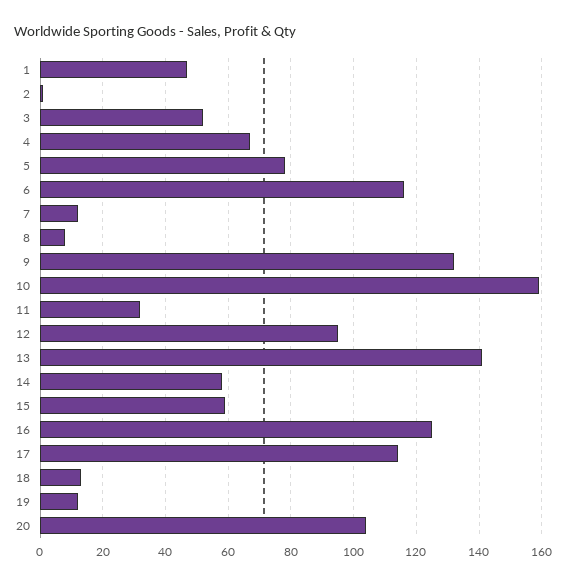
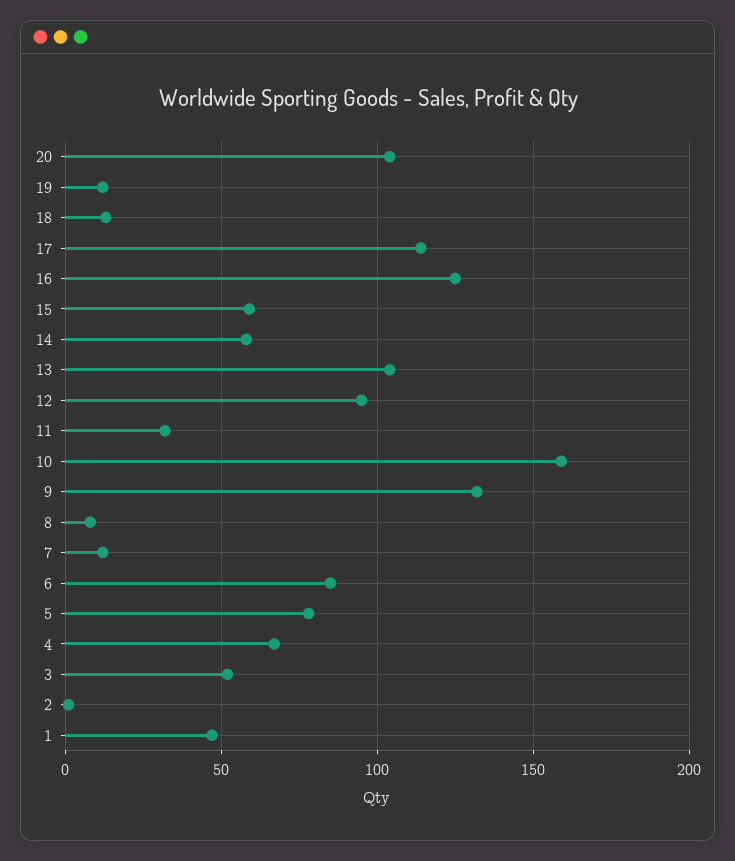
  {
    "1": 45,
    "2": 0,
    "3": 50,
    "4": 65,
    "5": 80,
-   "6": 115,
+   "6": 85,
    "7": 10,
    "8": 10,
    "9": 130,
    "10": 160,
    "11": 30,
    "12": 95,
-   "13": 140,
+   "13": 105,
    "14": 60,
    "15": 60,
    "16": 125,
    "17": 115,
    "18": 15,
    "19": 10,
    "20": 105
  }

